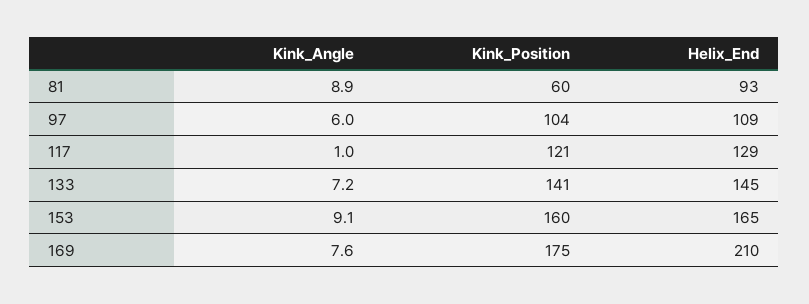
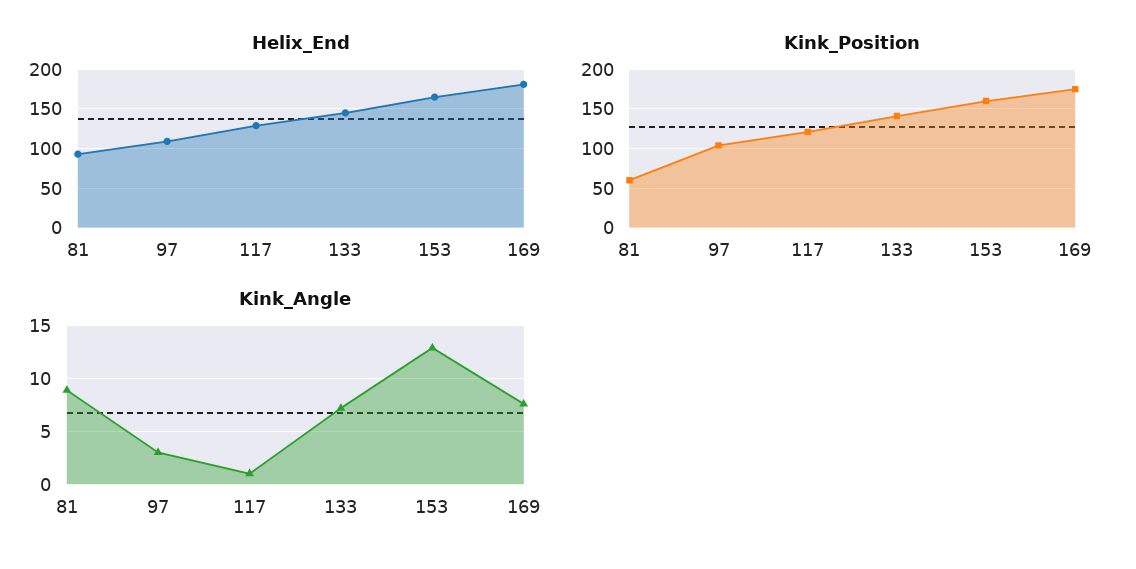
  {
    "Kink_Angle": {
      "81": 8.9,
-     "97": 6,
+     "97": 3,
      "117": 1,
      "133": 7.2,
-     "153": 9.1,
+     "153": 13,
      "169": 7.6
    },
    "Kink_Position": {
      "81": 60,
      "97": 104,
      "117": 121,
      "133": 141,
      "153": 160,
      "169": 175
    },
    "Helix_End": {
      "81": 93,
      "97": 109,
      "117": 129,
      "133": 145,
      "153": 165,
-     "169": 210
+     "169": 180
    }
  }

